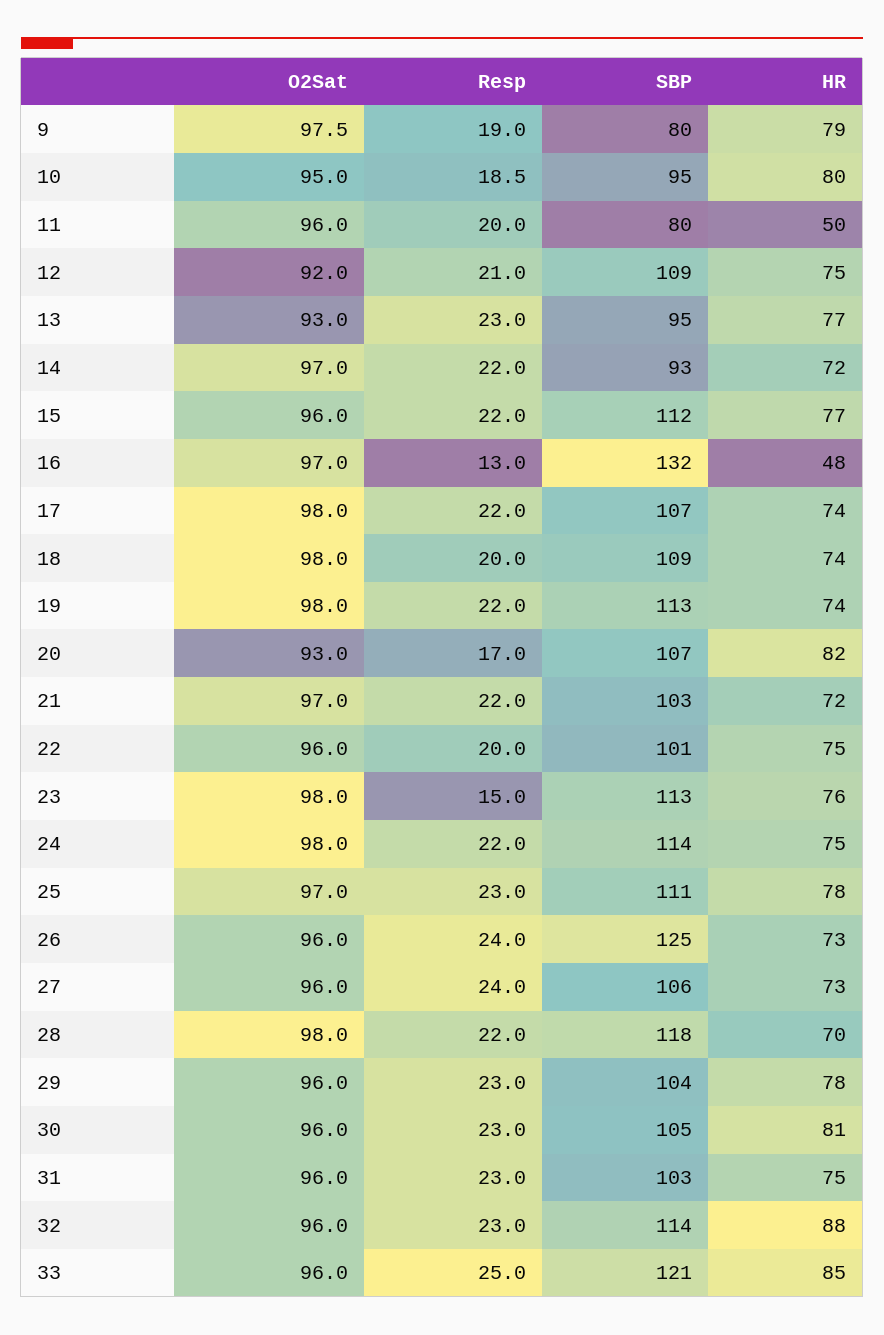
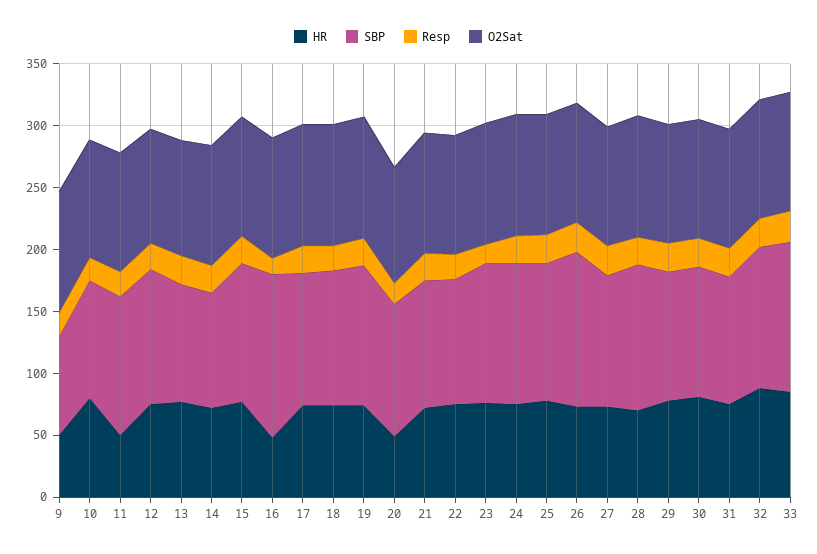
  {
    "O2Sat": {
      "9": 97.5,
      "10": 95,
      "11": 96,
      "12": 92,
      "13": 93,
      "14": 97,
      "15": 96,
      "16": 97,
      "17": 98,
      "18": 98,
      "19": 98,
      "20": 93,
      "21": 97,
      "22": 96,
      "23": 98,
      "24": 98,
      "25": 97,
      "26": 96,
      "27": 96,
      "28": 98,
      "29": 96,
      "30": 96,
      "31": 96,
      "32": 96,
      "33": 96
    },
    "Resp": {
      "9": 19,
      "10": 18.5,
      "11": 20,
      "12": 21,
      "13": 23,
      "14": 22,
      "15": 22,
      "16": 13,
      "17": 22,
      "18": 20,
      "19": 22,
      "20": 17,
      "21": 22,
      "22": 20,
      "23": 15,
      "24": 22,
      "25": 23,
      "26": 24,
      "27": 24,
      "28": 22,
      "29": 23,
      "30": 23,
      "31": 23,
      "32": 23,
      "33": 25
    },
    "SBP": {
      "9": 80,
      "10": 95,
-     "11": 80,
+     "11": 110,
      "12": 109,
      "13": 95,
      "14": 93,
      "15": 112,
      "16": 132,
      "17": 107,
      "18": 109,
      "19": 113,
      "20": 107,
      "21": 103,
      "22": 101,
      "23": 113,
      "24": 114,
      "25": 111,
      "26": 125,
      "27": 106,
      "28": 118,
      "29": 104,
      "30": 105,
      "31": 103,
      "32": 114,
      "33": 121
    },
    "HR": {
-     "9": 79,
+     "9": 50,
      "10": 80,
      "11": 50,
      "12": 75,
      "13": 77,
      "14": 72,
      "15": 77,
      "16": 48,
      "17": 74,
      "18": 74,
      "19": 74,
-     "20": 82,
+     "20": 50,
      "21": 72,
      "22": 75,
      "23": 76,
      "24": 75,
      "25": 78,
      "26": 73,
      "27": 73,
      "28": 70,
      "29": 78,
      "30": 81,
      "31": 75,
      "32": 88,
      "33": 85
    }
  }

